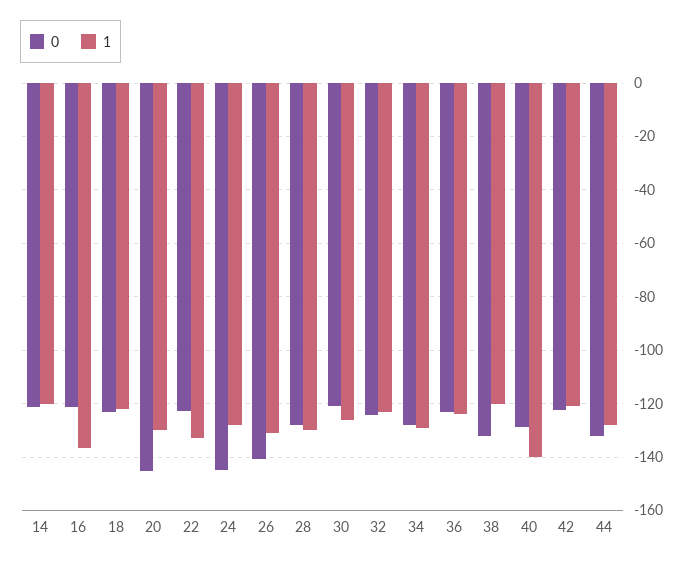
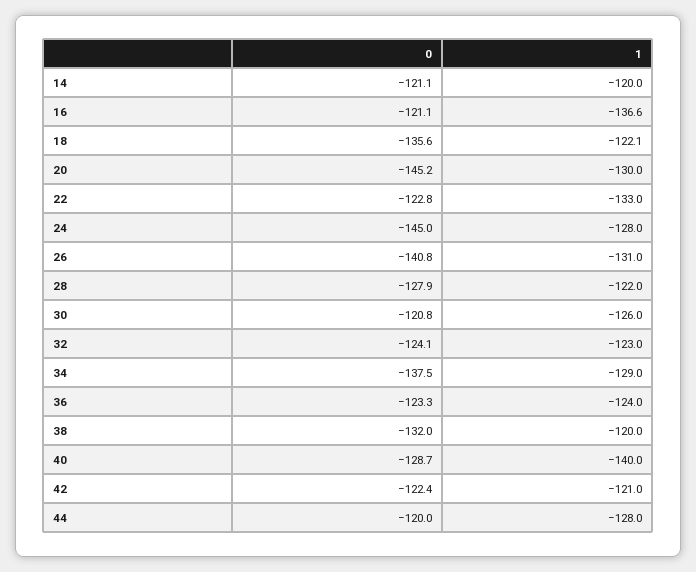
  {
    "0": {
      "14": -121.1,
      "16": -121.1,
-     "18": -122.5,
+     "18": -135.6,
      "20": -145.2,
      "22": -122.8,
      "24": -145,
      "26": -140.8,
      "28": -127.9,
      "30": -120.8,
      "32": -124.1,
-     "34": -127.5,
+     "34": -137.5,
      "36": -123.3,
      "38": -132,
      "40": -128.7,
      "42": -122.4,
-     "44": -132.5
+     "44": -120
    },
    "1": {
      "14": -120,
      "16": -136.6,
      "18": -122.1,
      "20": -130,
      "22": -133,
      "24": -128,
      "26": -131,
-     "28": -130,
+     "28": -122,
      "30": -126,
      "32": -123,
      "34": -129,
      "36": -124,
      "38": -120,
      "40": -140,
      "42": -121,
      "44": -128
    }
  }

